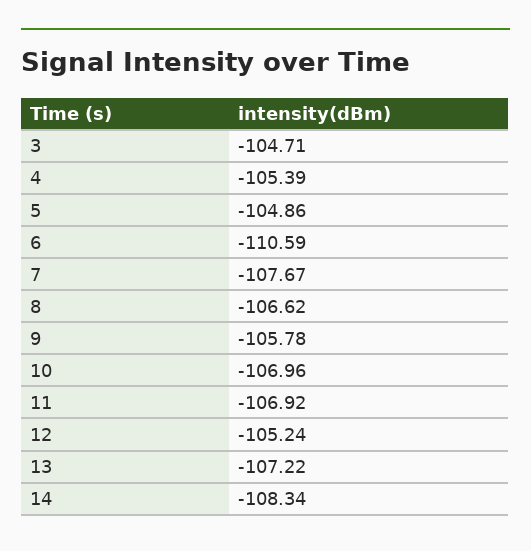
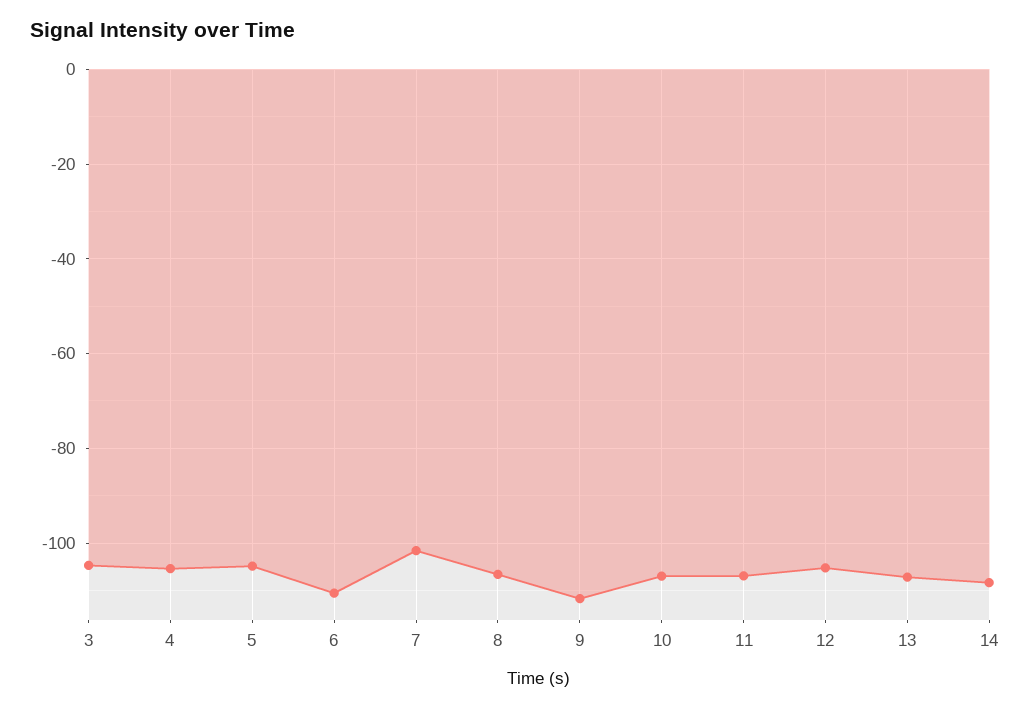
  {
    "3": -104.71,
    "4": -105.39,
    "5": -104.86,
    "6": -110.59,
-   "7": -107.67,
+   "7": -102,
    "8": -106.62,
-   "9": -105.78,
+   "9": -112,
    "10": -106.96,
    "11": -106.92,
    "12": -105.24,
    "13": -107.22,
    "14": -108.34
  }

